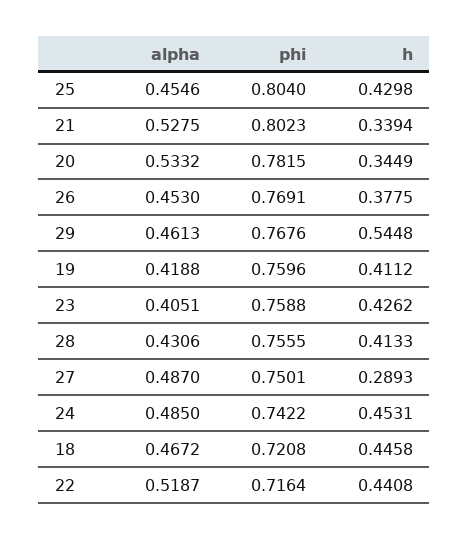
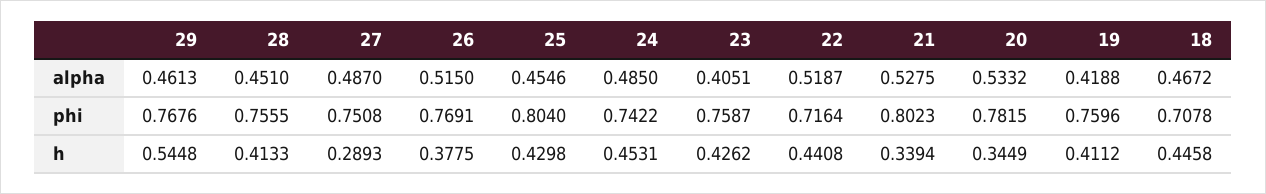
  {
    "alpha": {
      "25": 0.4546,
      "21": 0.5275,
      "20": 0.5332,
-     "26": 0.453,
+     "26": 0.515,
      "29": 0.4613,
      "19": 0.4188,
      "23": 0.4051,
-     "28": 0.4306,
+     "28": 0.451,
      "27": 0.487,
      "24": 0.485,
      "18": 0.4672,
      "22": 0.5187
    },
    "phi": {
      "25": 0.804,
      "21": 0.8023,
      "20": 0.7815,
      "26": 0.7691,
      "29": 0.7676,
      "19": 0.7596,
-     "23": 0.7588,
+     "23": 0.7587,
      "28": 0.7555,
-     "27": 0.7501,
+     "27": 0.7508,
      "24": 0.7422,
-     "18": 0.7208,
+     "18": 0.7078,
      "22": 0.7164
    },
    "h": {
      "25": 0.4298,
      "21": 0.3394,
      "20": 0.3449,
      "26": 0.3775,
      "29": 0.5448,
      "19": 0.4112,
      "23": 0.4262,
      "28": 0.4133,
      "27": 0.2893,
      "24": 0.4531,
      "18": 0.4458,
      "22": 0.4408
    }
  }

